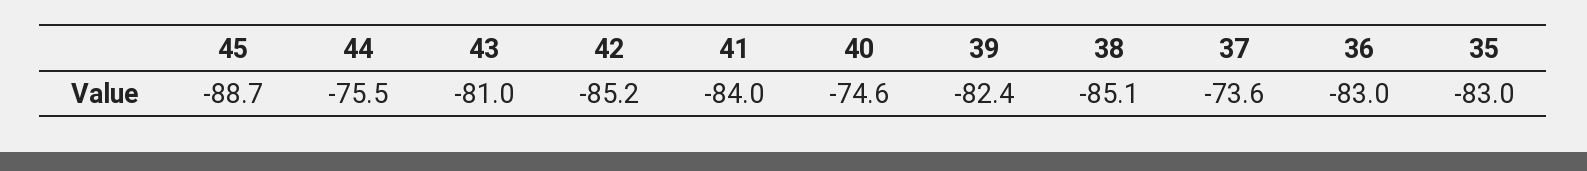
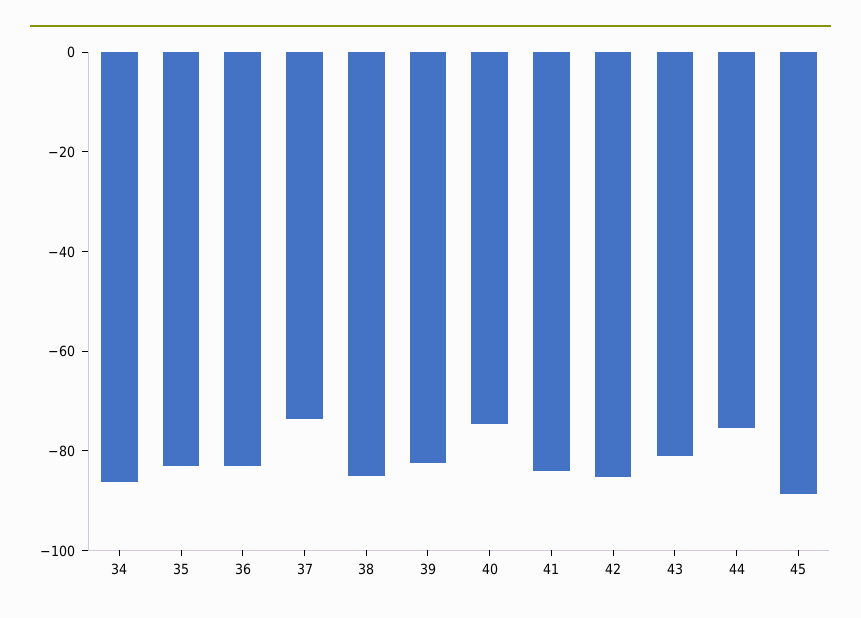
  {
    "45": -88.7,
    "44": -75.5,
    "43": -81,
    "42": -85.2,
    "41": -84,
    "40": -74.6,
    "39": -82.4,
    "38": -85.1,
    "37": -73.6,
    "36": -83,
-   "35": -83
+   "35": -83,
+   "34": -85
  }

